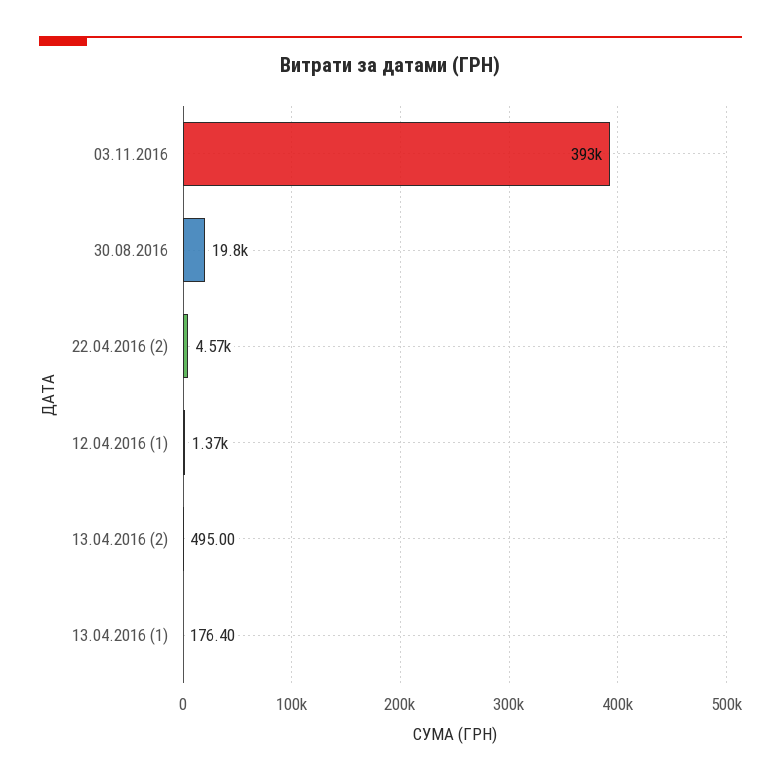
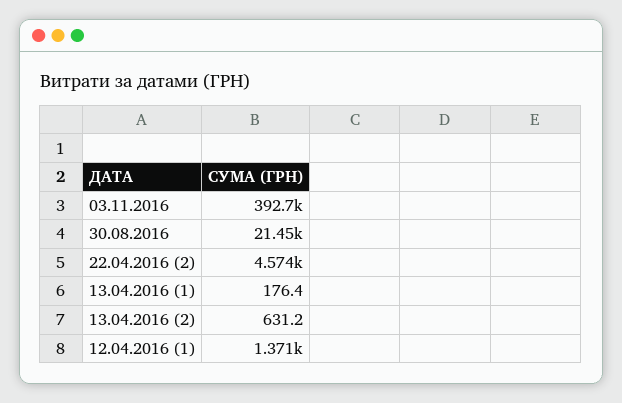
  {
    "03.11.2016": 392700,
-   "30.08.2016": 19800,
+   "30.08.2016": 21450,
    "22.04.2016 (2)": 4574,
    "12.04.2016 (1)": 1371,
-   "13.04.2016 (2)": 495,
+   "13.04.2016 (2)": 631.2,
    "13.04.2016 (1)": 176.4
  }

